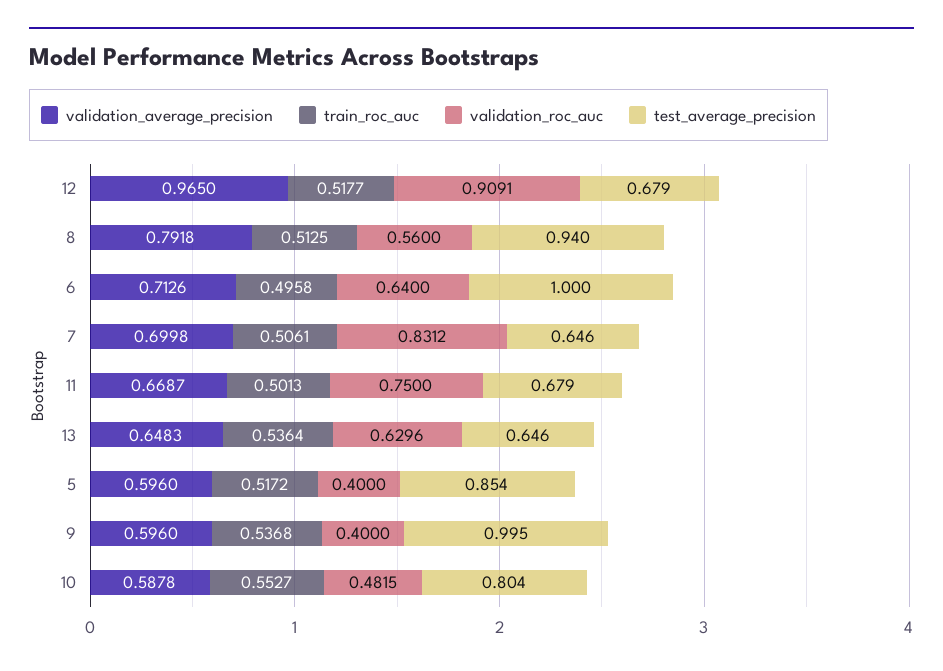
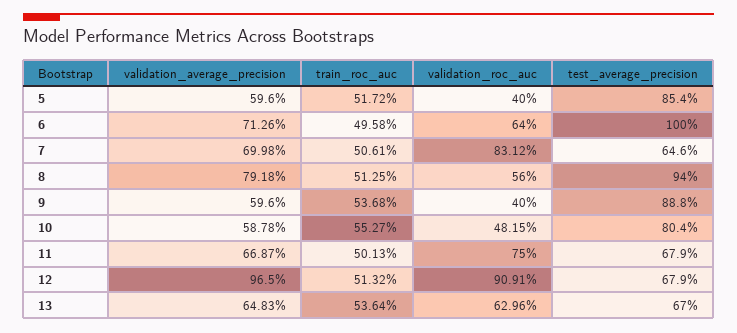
  {
    "validation_average_precision": {
      "12": 0.965,
      "8": 0.7918,
      "6": 0.7126,
      "7": 0.6998,
      "11": 0.6687,
      "13": 0.6483,
      "5": 0.596,
      "9": 0.596,
      "10": 0.5878
    },
    "train_roc_auc": {
-     "12": 0.5177,
+     "12": 0.5132,
      "8": 0.5125,
      "6": 0.4958,
      "7": 0.5061,
      "11": 0.5013,
      "13": 0.5364,
      "5": 0.5172,
      "9": 0.5368,
      "10": 0.5527
    },
    "validation_roc_auc": {
      "12": 0.9091,
      "8": 0.56,
      "6": 0.64,
      "7": 0.8312,
      "11": 0.75,
      "13": 0.6296,
      "5": 0.4,
      "9": 0.4,
      "10": 0.4815
    },
    "test_average_precision": {
      "12": 0.679,
      "8": 0.94,
      "6": 1,
      "7": 0.646,
      "11": 0.679,
-     "13": 0.646,
+     "13": 0.67,
      "5": 0.854,
-     "9": 0.995,
+     "9": 0.888,
      "10": 0.804
    }
  }

